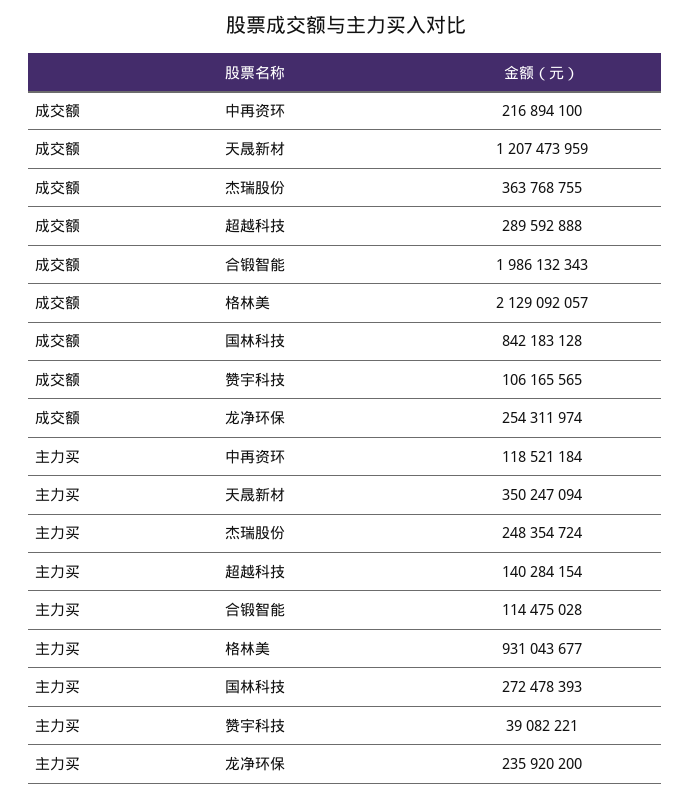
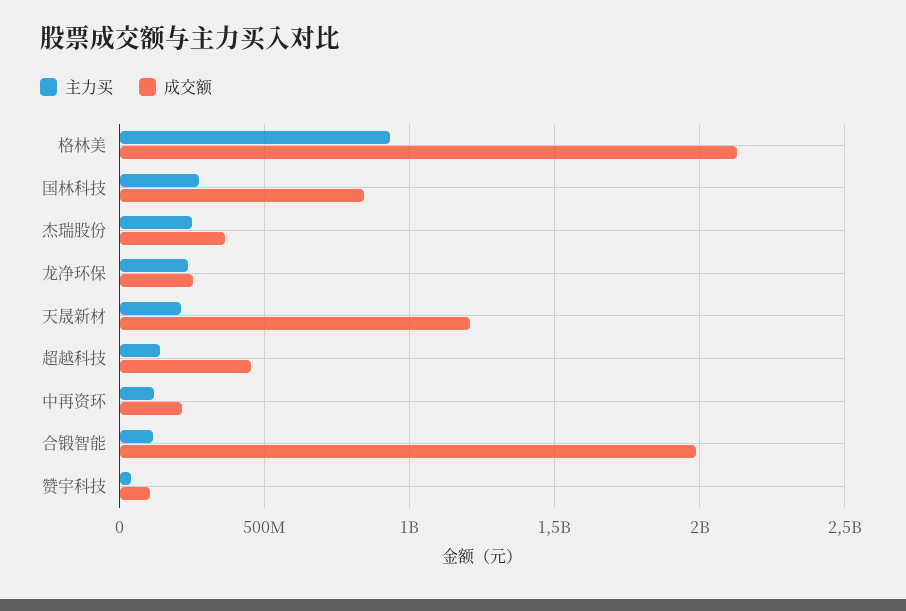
  {
    "成交额": {
      "中再资环": 216894100,
      "天晟新材": 1207473959,
      "杰瑞股份": 363768755,
-     "超越科技": 289592888,
+     "超越科技": 450000000,
      "合锻智能": 1986132343,
      "格林美": 2129092057,
      "国林科技": 842183128,
      "赞宇科技": 106165565,
      "龙净环保": 254311974
    },
    "主力买": {
      "中再资环": 118521184,
-     "天晟新材": 350247094,
+     "天晟新材": 200000000,
      "杰瑞股份": 248354724,
      "超越科技": 140284154,
      "合锻智能": 114475028,
      "格林美": 931043677,
      "国林科技": 272478393,
      "赞宇科技": 39082221,
      "龙净环保": 235920200
    }
  }

